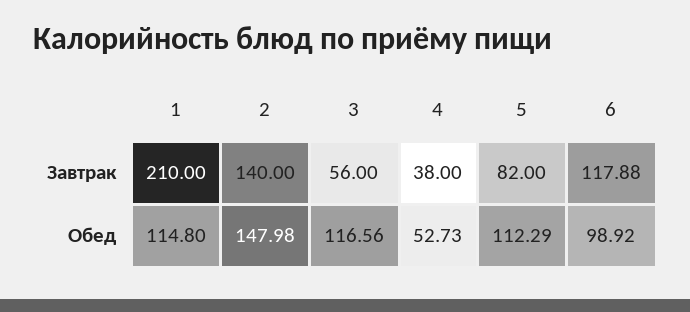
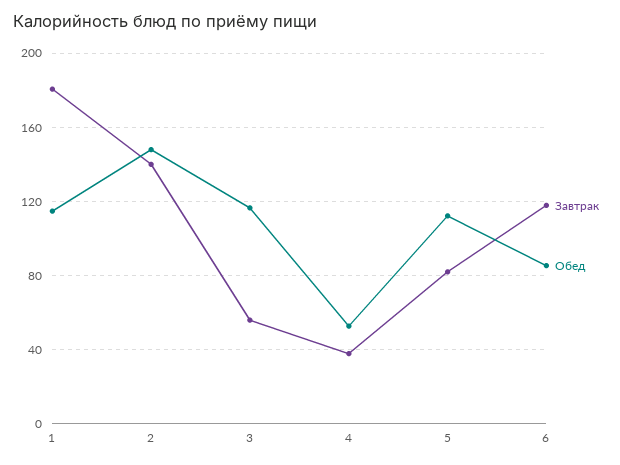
  {
    "Завтрак": {
-     "1": 210,
+     "1": 180,
      "2": 140,
      "3": 56,
      "4": 38,
      "5": 82,
      "6": 117.88
    },
    "Обед": {
      "1": 114.8,
      "2": 147.98,
      "3": 116.56,
      "4": 52.73,
      "5": 112.29,
-     "6": 98.92
+     "6": 85
    }
  }

